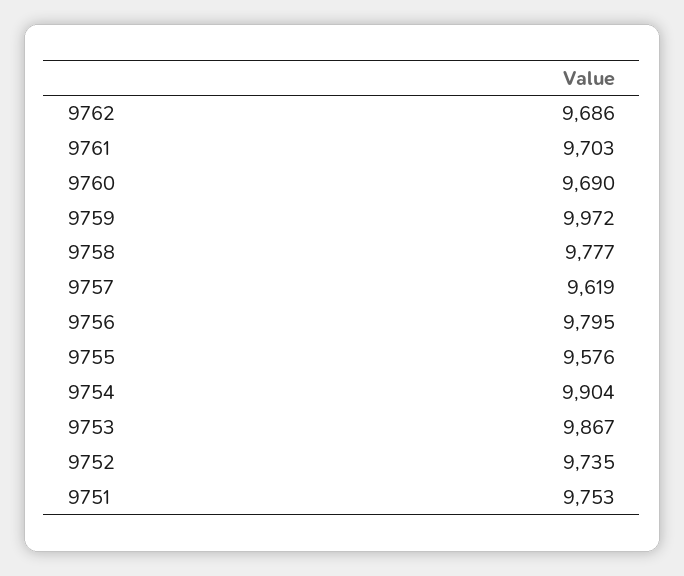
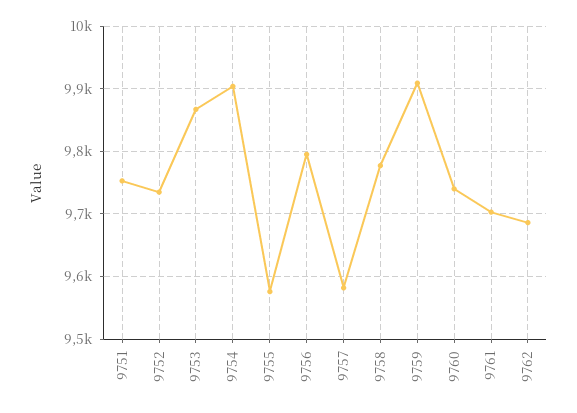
  {
    "9762": 9686,
    "9761": 9703,
-   "9760": 9690,
+   "9760": 9740,
-   "9759": 9972,
+   "9759": 9910,
    "9758": 9777,
-   "9757": 9619,
+   "9757": 9580,
    "9756": 9795,
    "9755": 9576,
    "9754": 9904,
    "9753": 9867,
    "9752": 9735,
    "9751": 9753
  }

